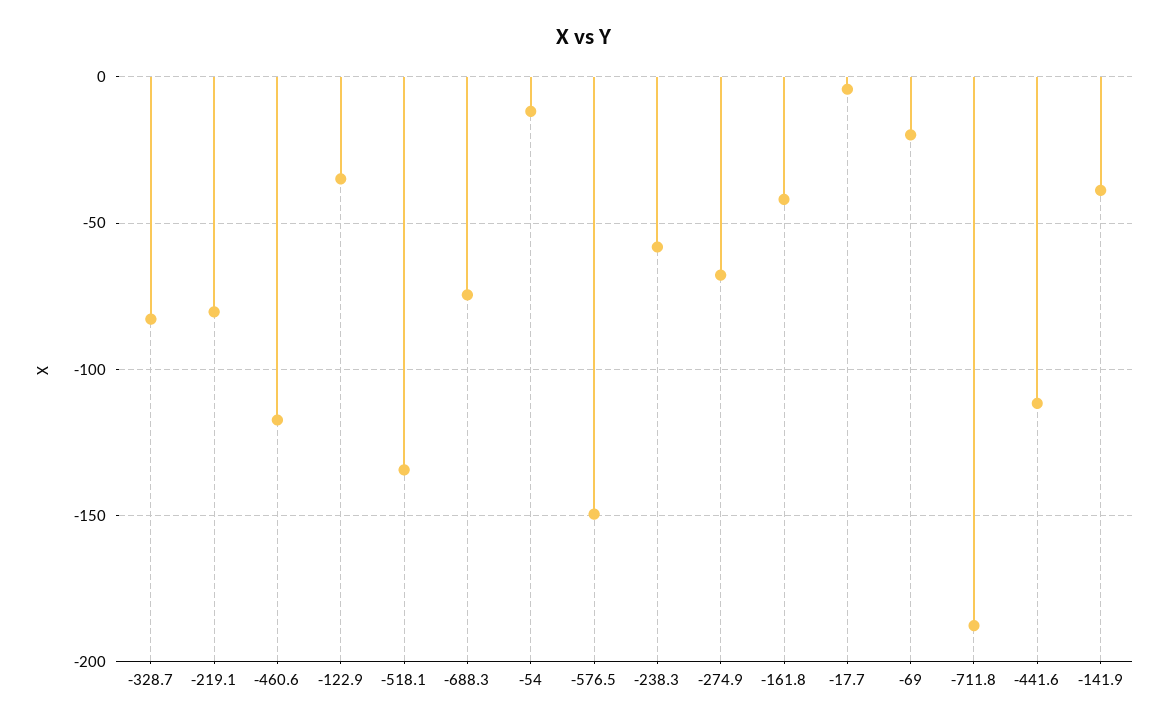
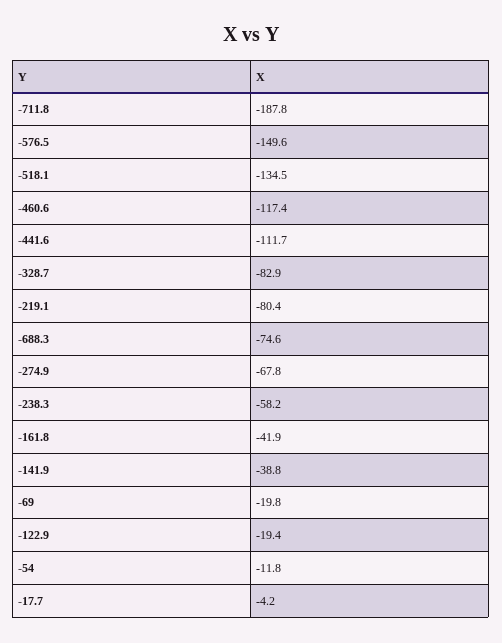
  {
    "-328.7": -82.9,
    "-219.1": -80.4,
    "-460.6": -117.4,
-   "-122.9": -35,
+   "-122.9": -19.4,
    "-518.1": -134.5,
    "-688.3": -74.6,
    "-54": -11.8,
    "-576.5": -149.6,
    "-238.3": -58.2,
    "-274.9": -67.8,
    "-161.8": -41.9,
    "-17.7": -4.2,
    "-69": -19.8,
    "-711.8": -187.8,
    "-441.6": -111.7,
    "-141.9": -38.8
  }

